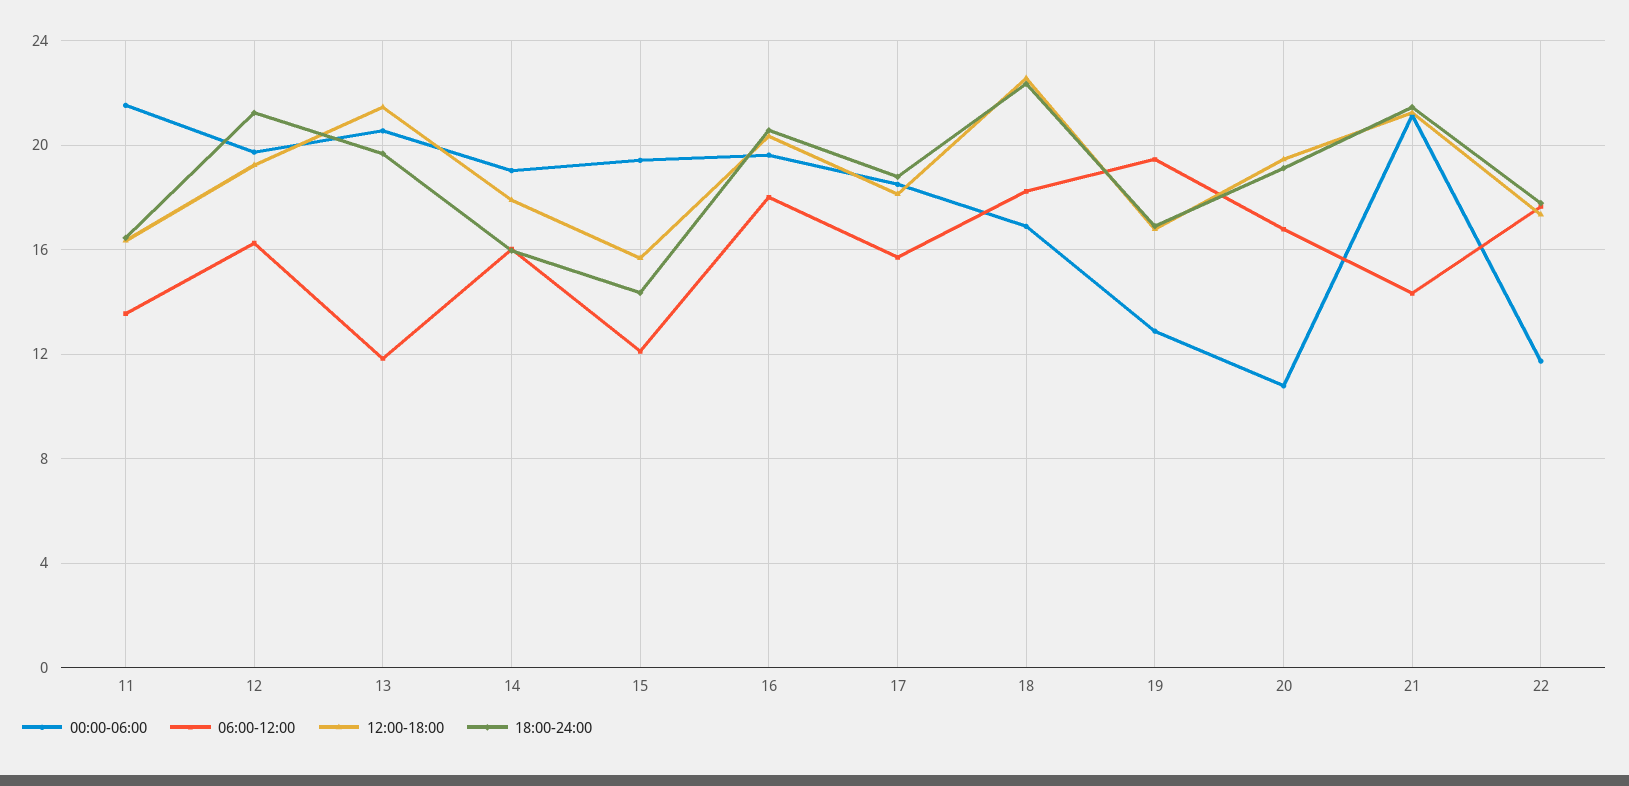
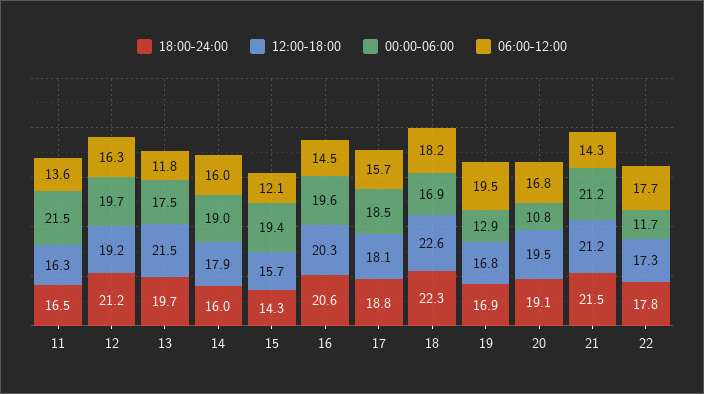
  {
    "00:00-06:00": {
      "11": 21.5,
      "12": 19.7,
-     "13": 20.5,
+     "13": 17.5,
      "14": 19,
      "15": 19.4,
      "16": 19.6,
      "17": 18.5,
      "18": 16.9,
      "19": 12.9,
      "20": 10.8,
      "21": 21.2,
      "22": 11.7
    },
    "06:00-12:00": {
      "11": 13.6,
      "12": 16.3,
      "13": 11.8,
      "14": 16,
      "15": 12.1,
-     "16": 18,
+     "16": 14.5,
      "17": 15.7,
      "18": 18.2,
      "19": 19.5,
      "20": 16.8,
      "21": 14.3,
      "22": 17.7
    },
    "12:00-18:00": {
      "11": 16.3,
      "12": 19.2,
      "13": 21.5,
      "14": 17.9,
      "15": 15.7,
      "16": 20.3,
      "17": 18.1,
      "18": 22.6,
      "19": 16.8,
      "20": 19.5,
      "21": 21.2,
      "22": 17.3
    },
    "18:00-24:00": {
      "11": 16.5,
      "12": 21.2,
      "13": 19.7,
      "14": 16,
      "15": 14.3,
      "16": 20.6,
      "17": 18.8,
      "18": 22.3,
      "19": 16.9,
      "20": 19.1,
      "21": 21.5,
      "22": 17.8
    }
  }

